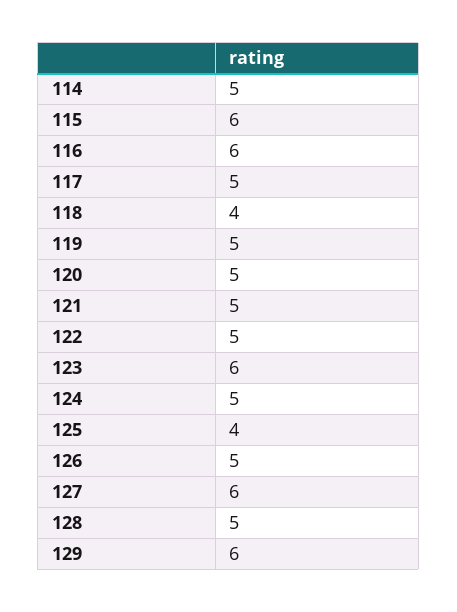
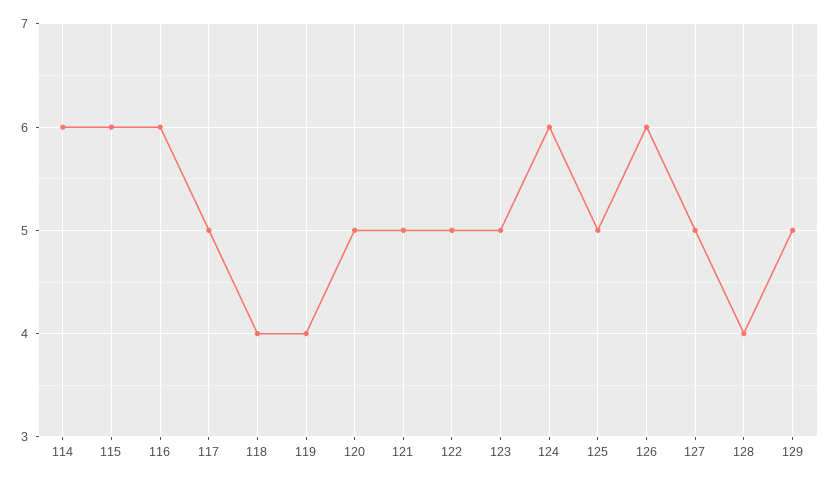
  {
-   "114": 5,
+   "114": 6,
    "115": 6,
    "116": 6,
    "117": 5,
    "118": 4,
-   "119": 5,
+   "119": 4,
    "120": 5,
    "121": 5,
    "122": 5,
-   "123": 6,
+   "123": 5,
-   "124": 5,
+   "124": 6,
-   "125": 4,
+   "125": 5,
-   "126": 5,
+   "126": 6,
-   "127": 6,
+   "127": 5,
-   "128": 5,
+   "128": 4,
-   "129": 6
+   "129": 5
  }

